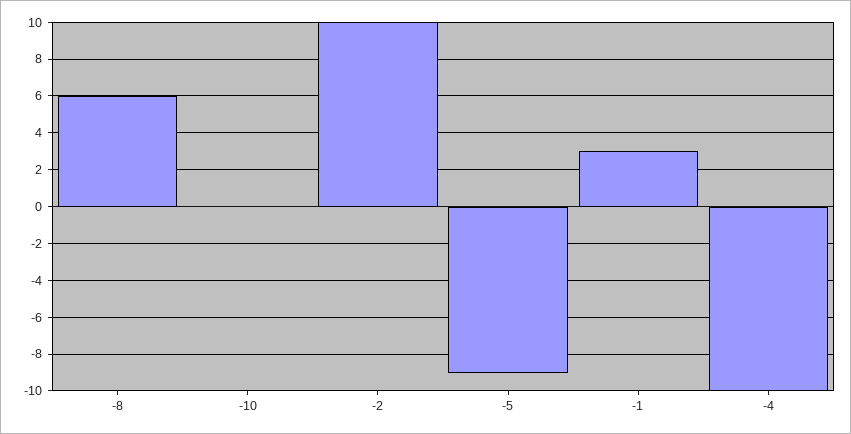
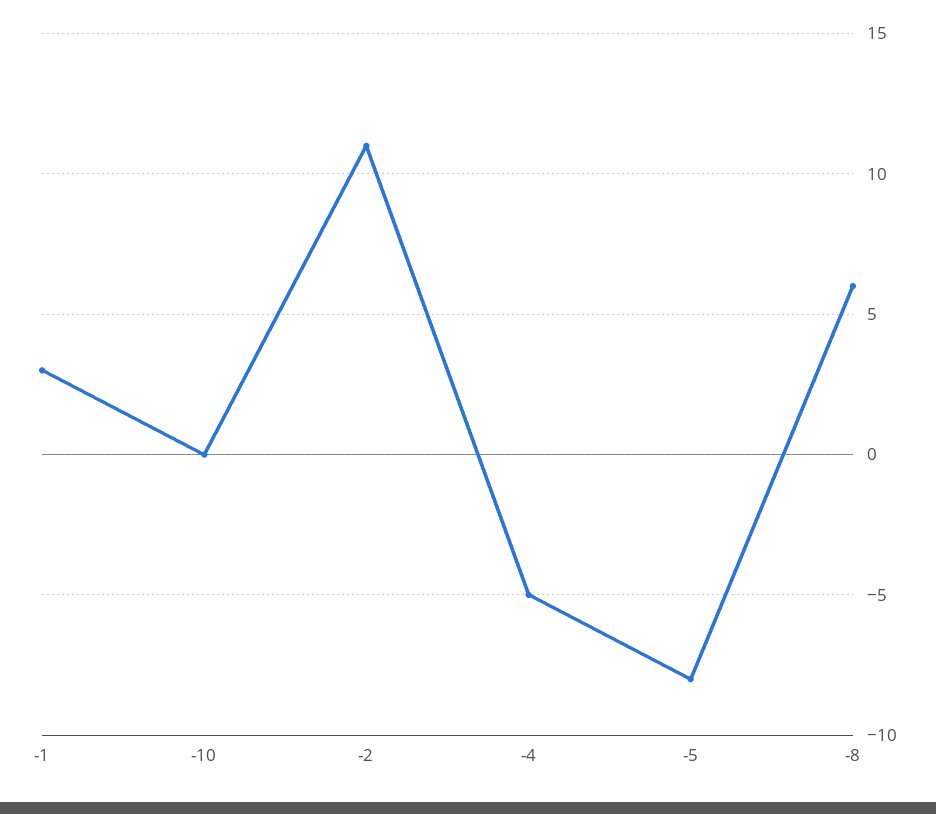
  {
    "-8": 6,
    "-10": 0,
-   "-2": 10,
+   "-2": 11,
-   "-5": -9,
+   "-5": -8,
    "-1": 3,
-   "-4": -10
+   "-4": -5
  }

